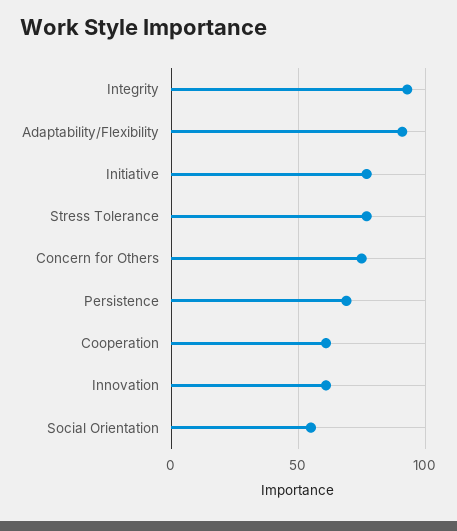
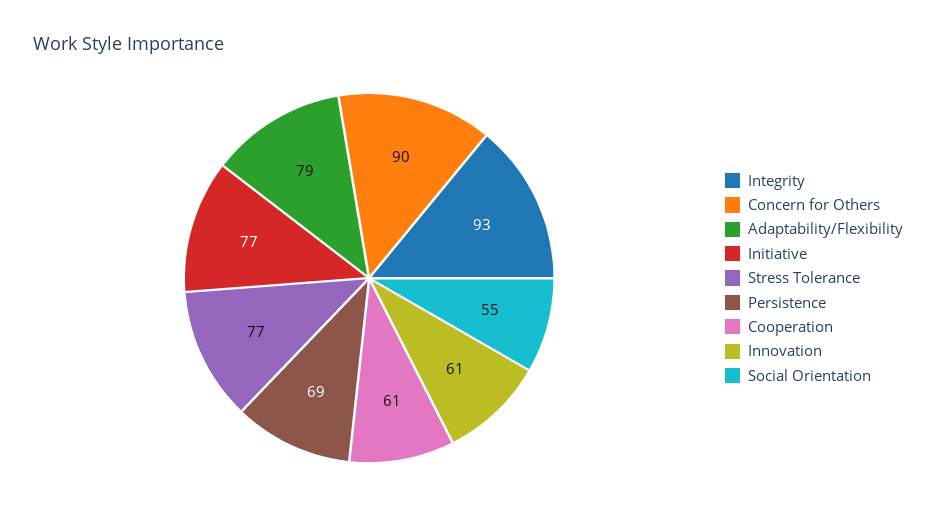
  {
    "Integrity": 93,
-   "Adaptability/Flexibility": 90,
+   "Adaptability/Flexibility": 79,
    "Initiative": 77,
    "Stress Tolerance": 77,
-   "Concern for Others": 75,
+   "Concern for Others": 90,
    "Persistence": 69,
    "Cooperation": 61,
    "Innovation": 61,
    "Social Orientation": 55
  }

